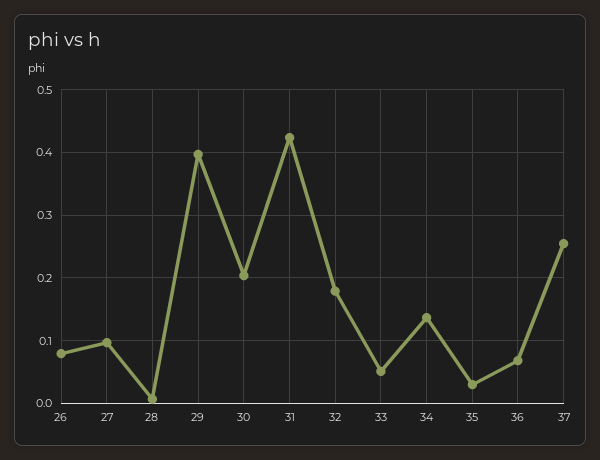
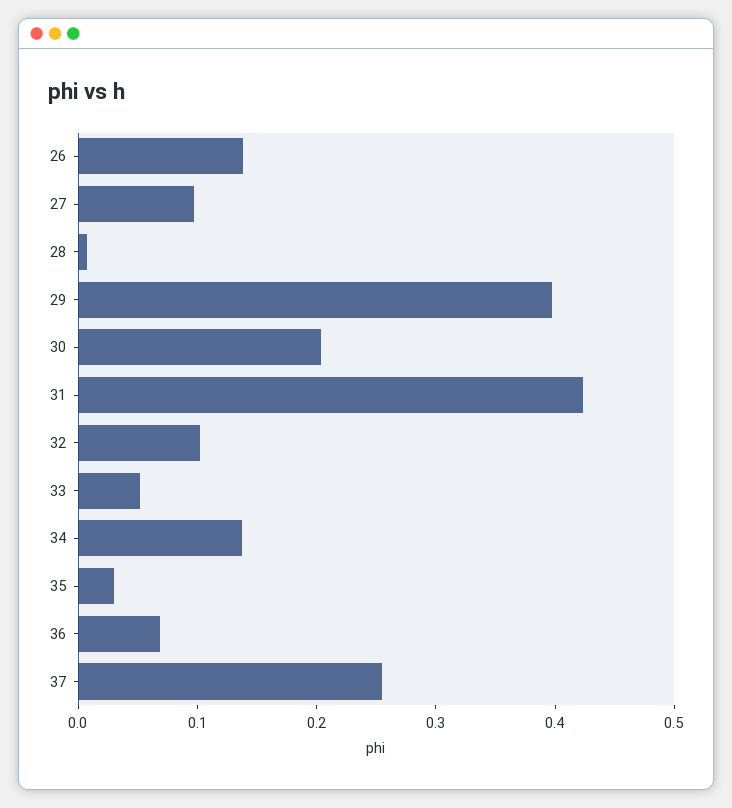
  {
-   "26": 0.08,
+   "26": 0.14,
    "27": 0.1,
    "28": 0.01,
    "29": 0.4,
    "30": 0.2,
    "31": 0.42,
-   "32": 0.18,
+   "32": 0.1,
    "33": 0.05,
    "34": 0.14,
    "35": 0.03,
    "36": 0.07,
    "37": 0.25
  }

